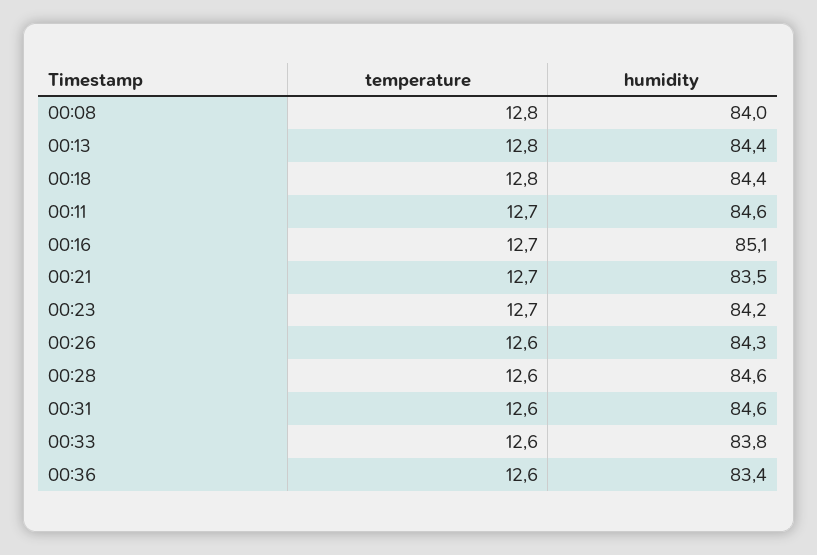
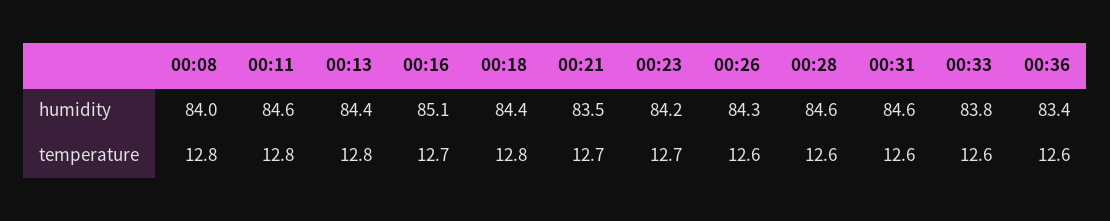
  {
    "temperature": {
      "00:08": 12.8,
      "00:13": 12.8,
      "00:18": 12.8,
-     "00:11": 12.7,
+     "00:11": 12.8,
      "00:16": 12.7,
      "00:21": 12.7,
      "00:23": 12.7,
      "00:26": 12.6,
      "00:28": 12.6,
      "00:31": 12.6,
      "00:33": 12.6,
      "00:36": 12.6
    },
    "humidity": {
      "00:08": 84,
      "00:13": 84.4,
      "00:18": 84.4,
      "00:11": 84.6,
      "00:16": 85.1,
      "00:21": 83.5,
      "00:23": 84.2,
      "00:26": 84.3,
      "00:28": 84.6,
      "00:31": 84.6,
      "00:33": 83.8,
      "00:36": 83.4
    }
  }

